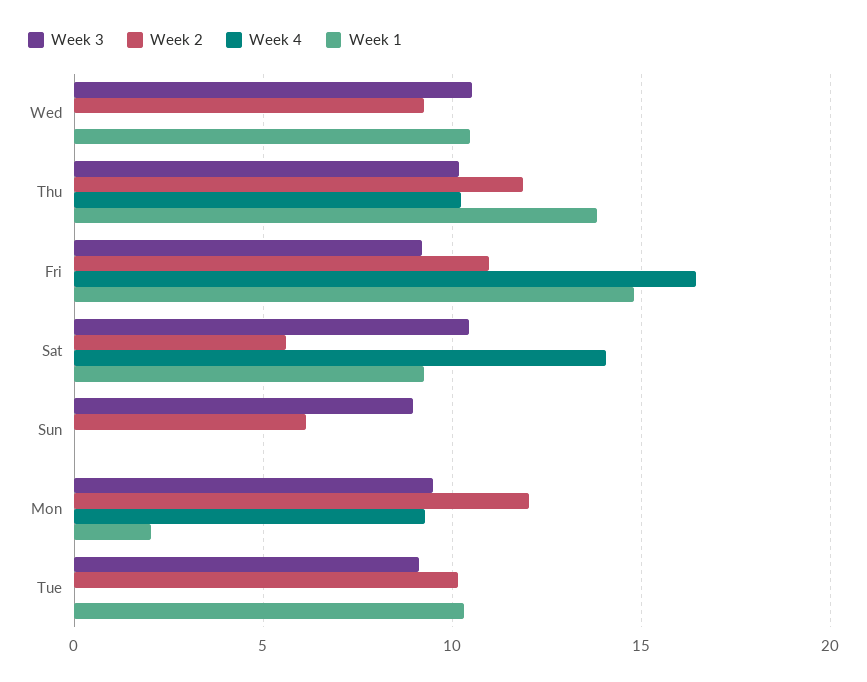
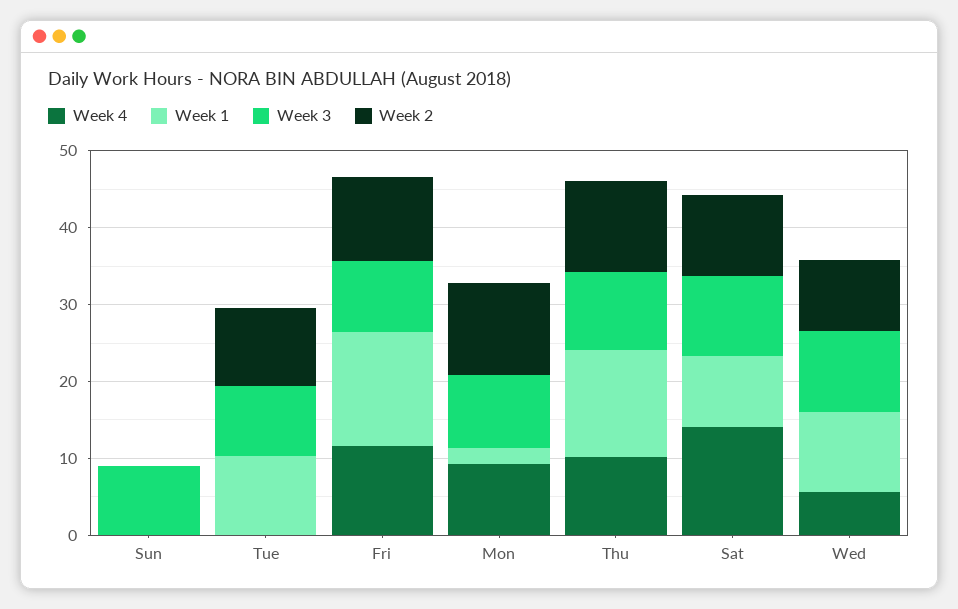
  {
    "Week 3": {
      "Wed": 10.5,
      "Thu": 10,
      "Fri": 9,
      "Sat": 10.5,
      "Sun": 9,
      "Mon": 9.5,
      "Tue": 9
    },
    "Week 2": {
      "Wed": 9.5,
      "Thu": 12,
      "Fri": 11,
-     "Sat": 5.5,
+     "Sat": 10,
-     "Sun": 6,
+     "Sun": 0,
      "Mon": 12,
      "Tue": 10
    },
    "Week 4": {
-     "Wed": 0,
+     "Wed": 6,
      "Thu": 10,
-     "Fri": 16.5,
+     "Fri": 12,
      "Sat": 14,
      "Sun": 0,
      "Mon": 9.5,
      "Tue": 0
    },
    "Week 1": {
      "Wed": 10.5,
      "Thu": 14,
      "Fri": 15,
      "Sat": 9,
      "Sun": 0,
      "Mon": 2,
      "Tue": 10.5
    }
  }

